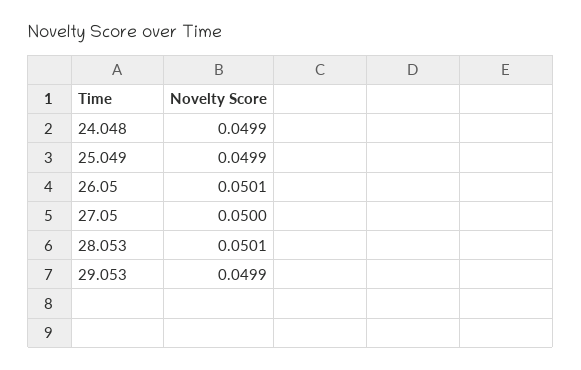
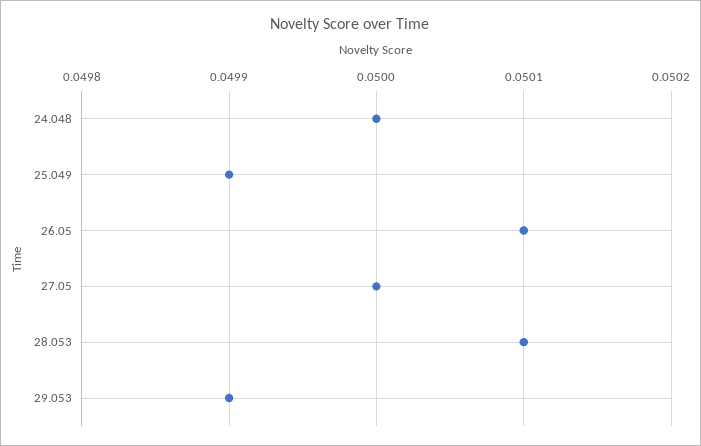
  {
-   "24.048": 0.0499,
+   "24.048": 0.05,
    "25.049": 0.0499,
    "26.05": 0.0501,
    "27.05": 0.05,
    "28.053": 0.0501,
    "29.053": 0.0499
  }

